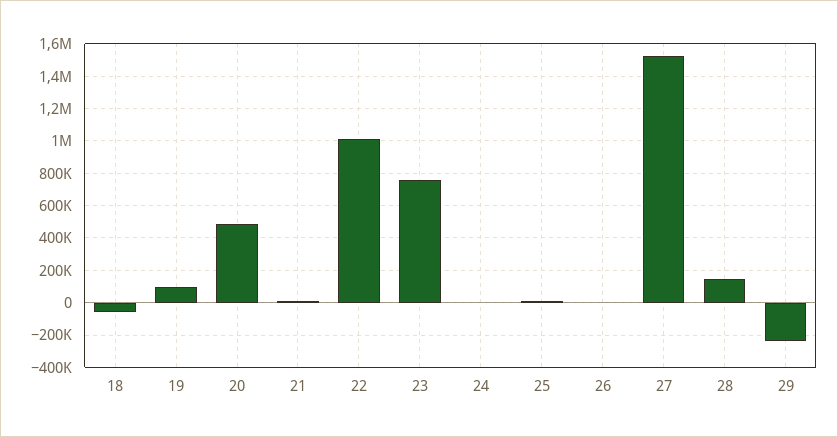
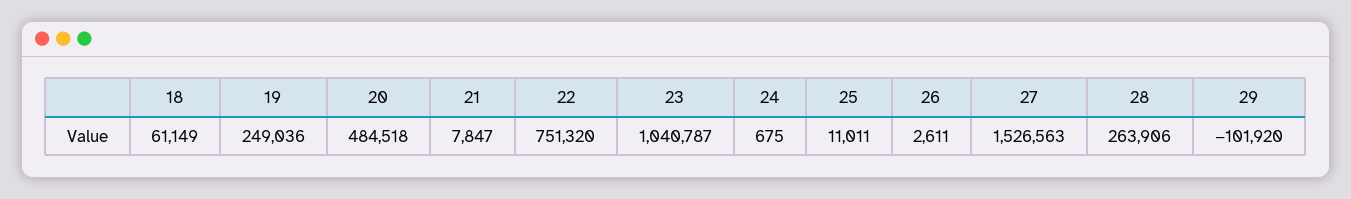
  {
-   "18": -50000,
+   "18": 61149,
-   "19": 100000,
+   "19": 249036,
    "20": 484518,
    "21": 7847,
-   "22": 1000000,
+   "22": 751320,
-   "23": 750000,
+   "23": 1040787,
    "24": 675,
    "25": 11011,
    "26": 2611,
    "27": 1526563,
-   "28": 150000,
+   "28": 263906,
-   "29": -250000
+   "29": -101920
  }

